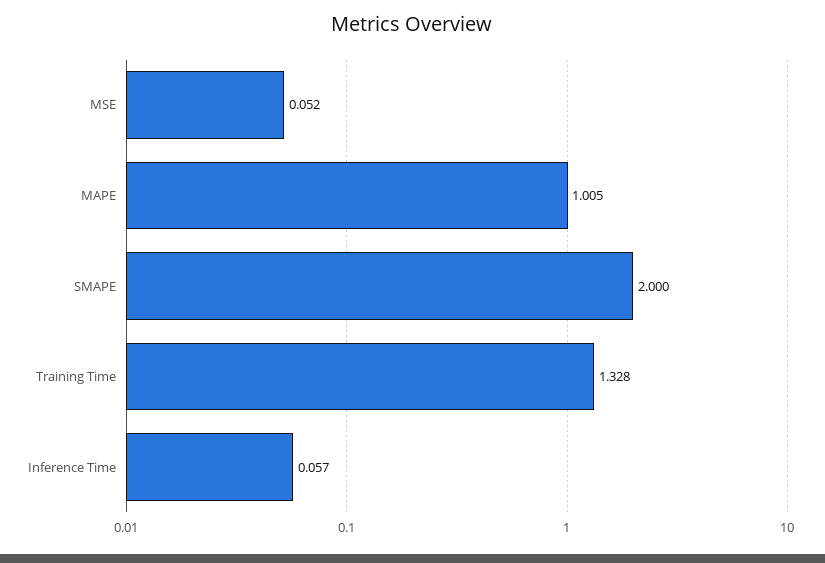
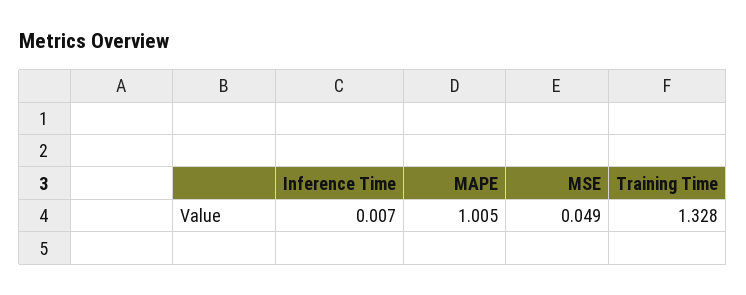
  {
-   "MSE": 0.052,
+   "MSE": 0.049,
    "MAPE": 1.005,
-   "SMAPE": 2,
    "Training Time": 1.328,
-   "Inference Time": 0.057
+   "Inference Time": 0.007
  }

